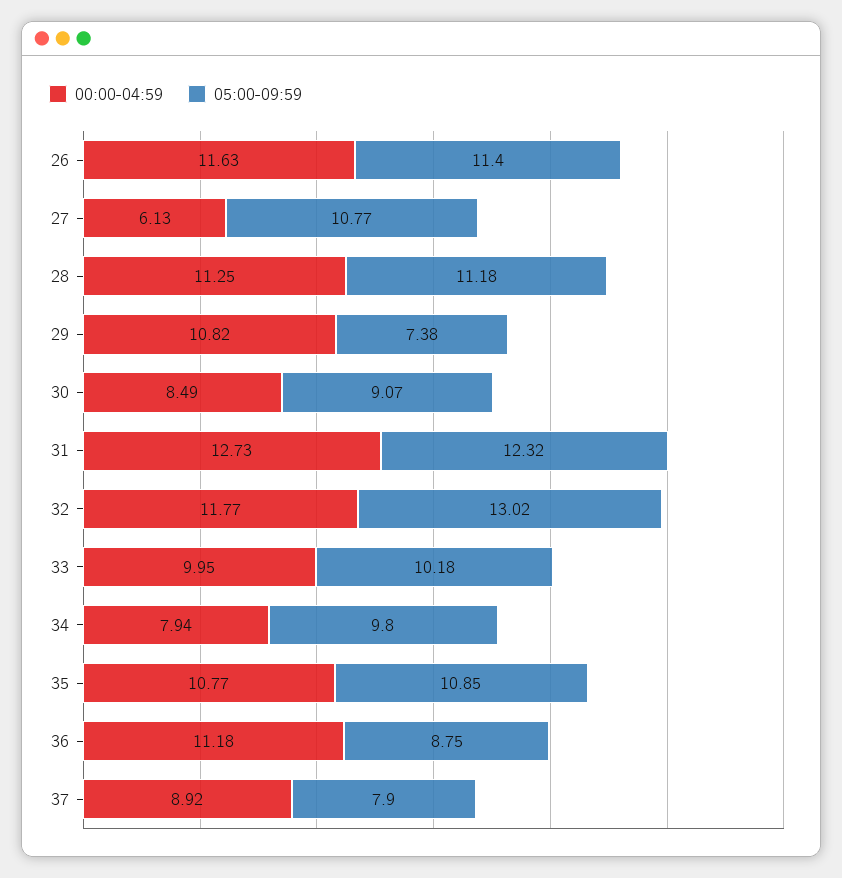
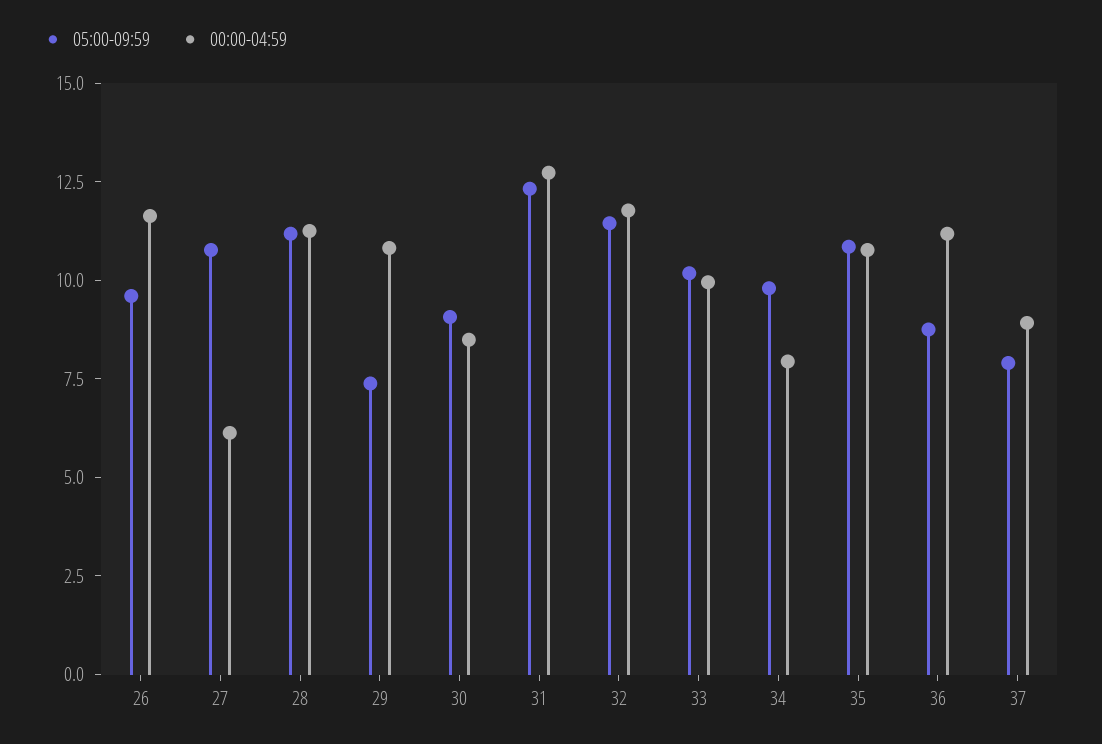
  {
    "00:00-04:59": {
      "26": 11.63,
      "27": 6.13,
      "28": 11.25,
      "29": 10.82,
      "30": 8.49,
      "31": 12.73,
      "32": 11.77,
      "33": 9.95,
      "34": 7.94,
      "35": 10.77,
      "36": 11.18,
      "37": 8.92
    },
    "05:00-09:59": {
-     "26": 11.4,
+     "26": 9.5,
      "27": 10.77,
      "28": 11.18,
      "29": 7.38,
      "30": 9.07,
      "31": 12.32,
-     "32": 13.02,
+     "32": 11.5,
      "33": 10.18,
      "34": 9.8,
      "35": 10.85,
      "36": 8.75,
      "37": 7.9
    }
  }

